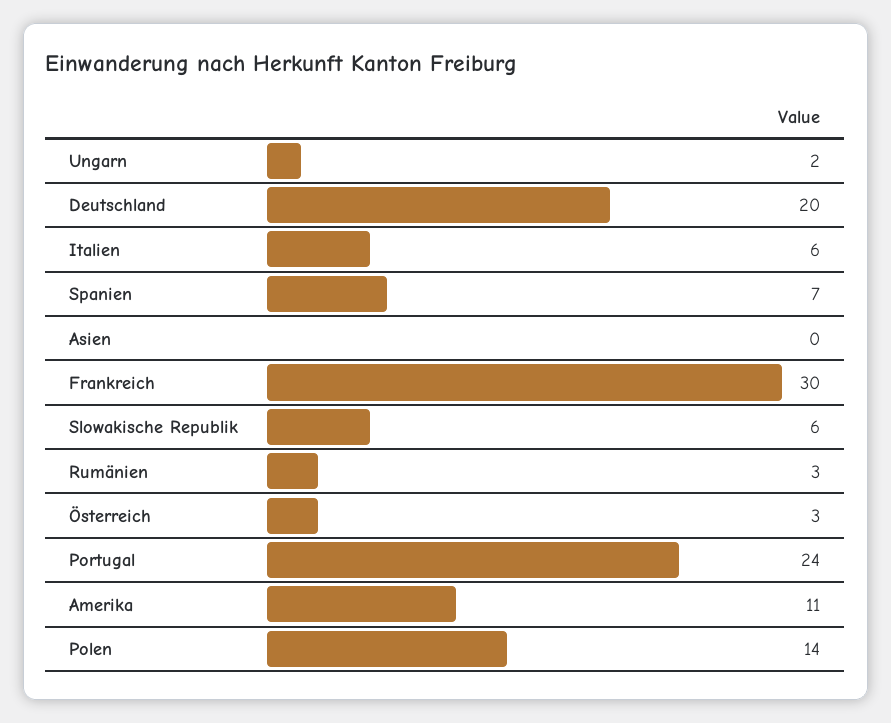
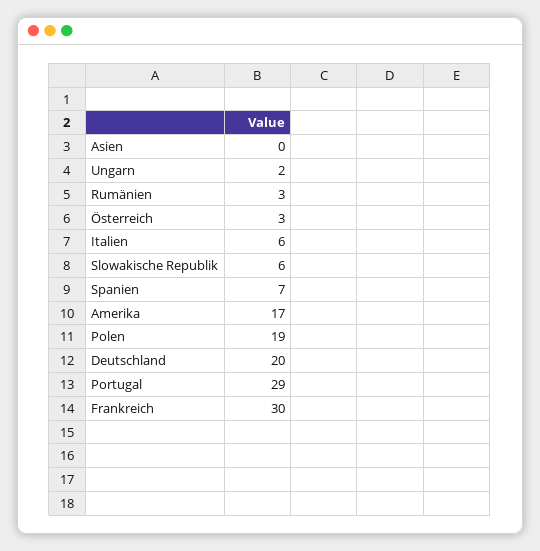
  {
    "Ungarn": 2,
    "Deutschland": 20,
    "Italien": 6,
    "Spanien": 7,
    "Asien": 0,
    "Frankreich": 30,
    "Slowakische Republik": 6,
    "Rumänien": 3,
    "Österreich": 3,
-   "Portugal": 24,
+   "Portugal": 29,
-   "Amerika": 11,
+   "Amerika": 17,
-   "Polen": 14
+   "Polen": 19
  }

